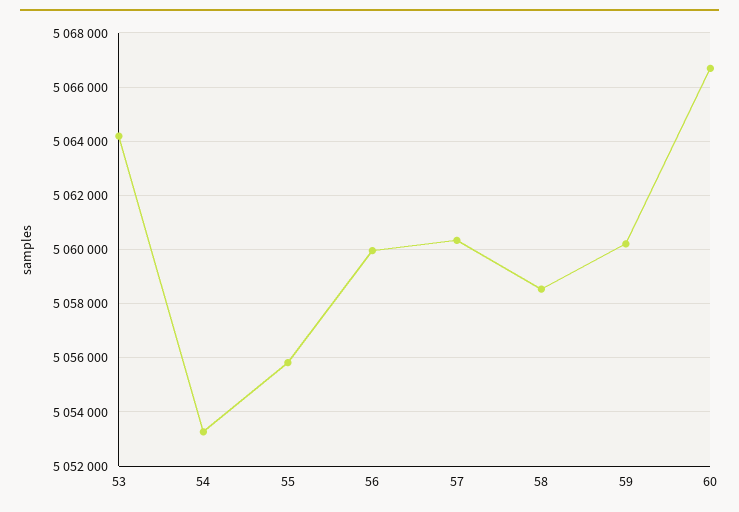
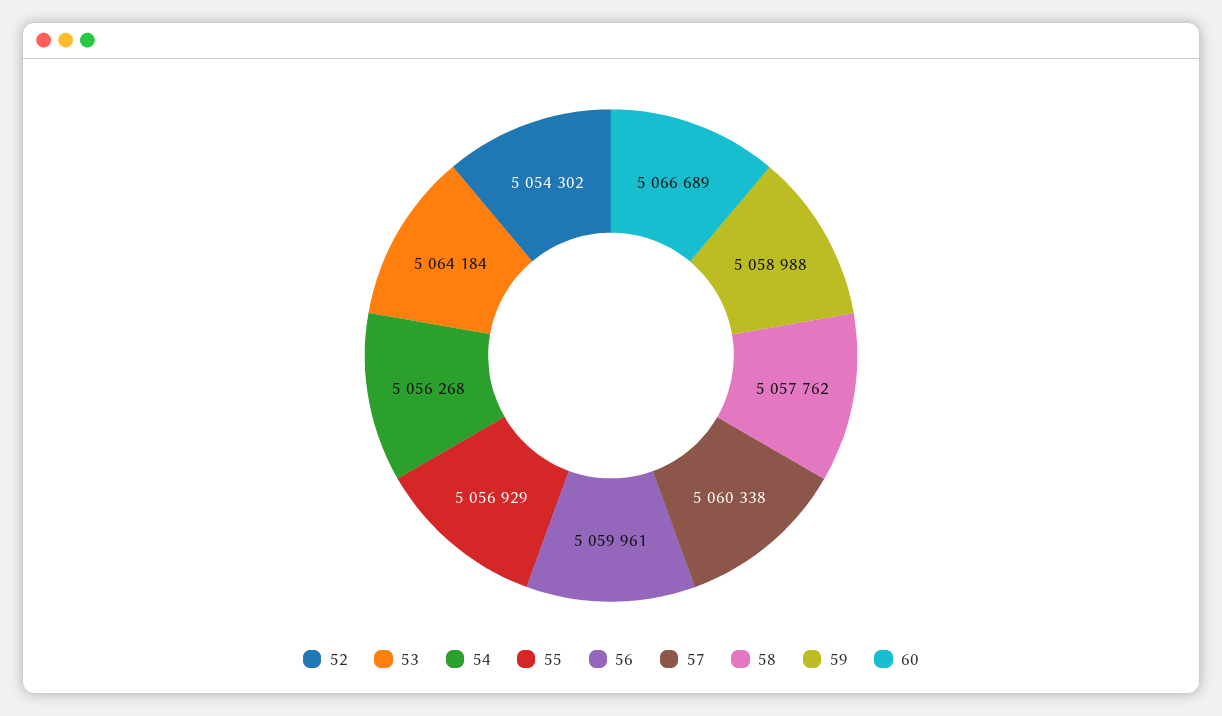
  {
    "53": 5064184,
-   "54": 5053250,
+   "54": 5056268,
-   "55": 5055750,
+   "55": 5056929,
    "56": 5059961,
    "57": 5060338,
-   "58": 5058500,
+   "58": 5057762,
-   "59": 5060250,
+   "59": 5058988,
-   "60": 5066689
+   "60": 5066689,
+   "52": 5054302
  }

